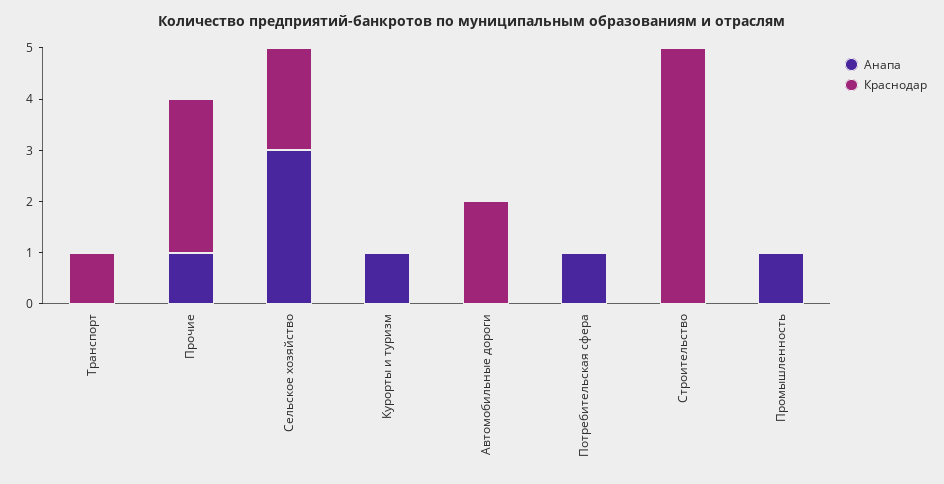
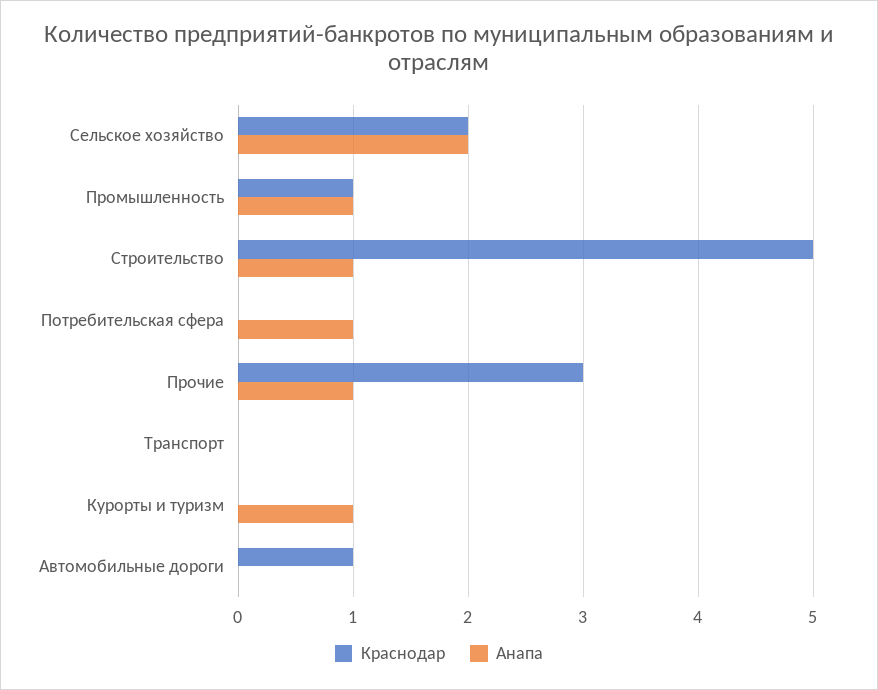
  {
    "Анапа": {
      "Транспорт": 0,
      "Прочие": 1,
-     "Сельское хозяйство": 3,
+     "Сельское хозяйство": 2,
      "Курорты и туризм": 1,
      "Автомобильные дороги": 0,
      "Потребительская сфера": 1,
-     "Строительство": 0,
+     "Строительство": 1,
      "Промышленность": 1
    },
    "Краснодар": {
-     "Транспорт": 1,
+     "Транспорт": 0,
      "Прочие": 3,
      "Сельское хозяйство": 2,
      "Курорты и туризм": 0,
-     "Автомобильные дороги": 2,
+     "Автомобильные дороги": 1,
      "Потребительская сфера": 0,
      "Строительство": 5,
-     "Промышленность": 0
+     "Промышленность": 1
    }
  }

